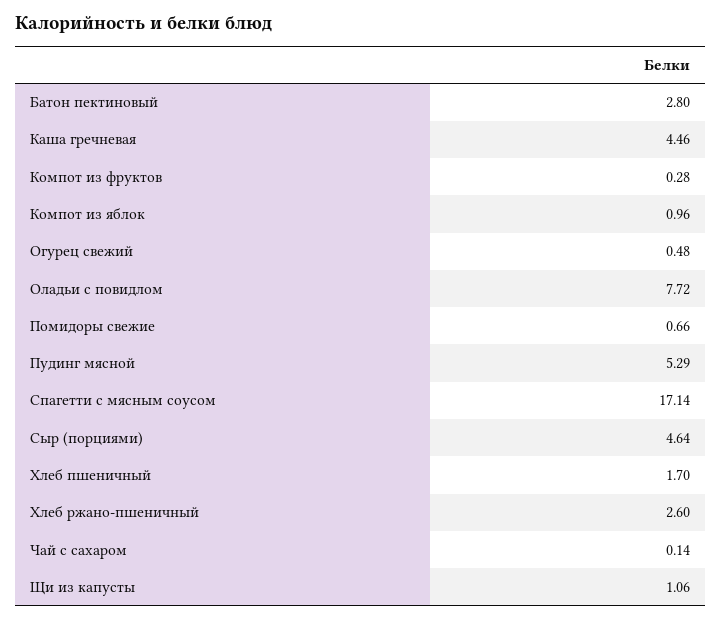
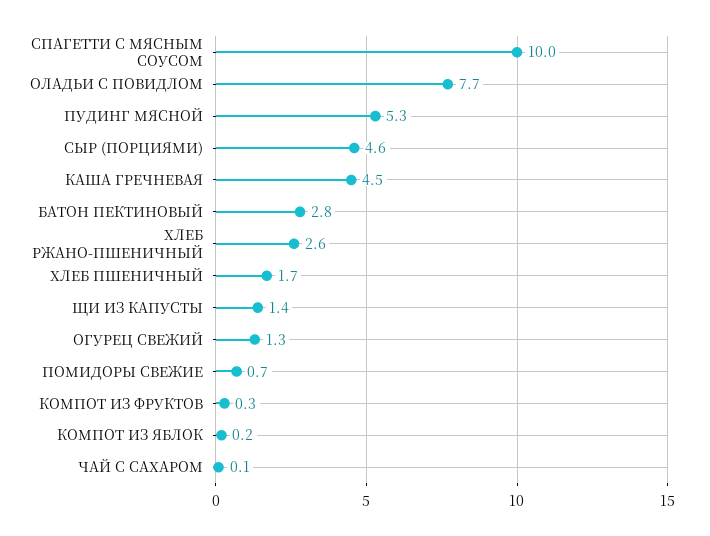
  {
    "Батон пектиновый": 2.8,
    "Каша гречневая": 4.46,
    "Компот из фруктов": 0.28,
-   "Компот из яблок": 0.96,
+   "Компот из яблок": 0.2,
-   "Огурец свежий": 0.48,
+   "Огурец свежий": 1.3,
    "Оладьи с повидлом": 7.72,
    "Помидоры свежие": 0.66,
    "Пудинг мясной": 5.29,
-   "Спагетти с мясным соусом": 17.14,
+   "Спагетти с мясным соусом": 10,
    "Сыр (порциями)": 4.64,
    "Хлеб пшеничный": 1.7,
    "Хлеб ржано-пшеничный": 2.6,
    "Чай с сахаром": 0.14,
-   "Щи из капусты": 1.06
+   "Щи из капусты": 1.4
  }

